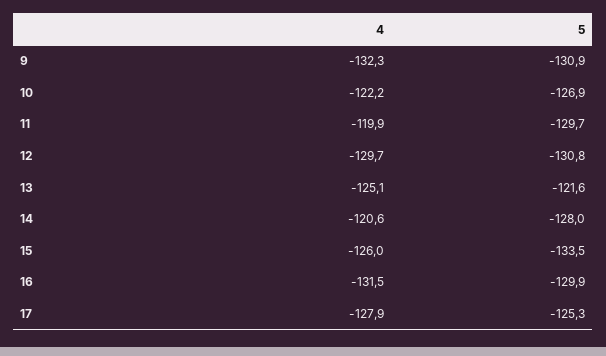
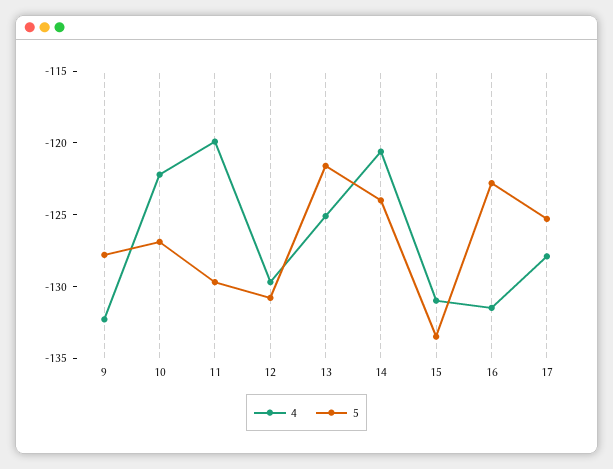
  {
    "4": {
      "9": -132.3,
      "10": -122.2,
      "11": -119.9,
      "12": -129.7,
      "13": -125.1,
      "14": -120.6,
-     "15": -126,
+     "15": -131,
      "16": -131.5,
      "17": -127.9
    },
    "5": {
-     "9": -130.9,
+     "9": -128,
      "10": -126.9,
      "11": -129.7,
      "12": -130.8,
      "13": -121.6,
-     "14": -128,
+     "14": -124,
      "15": -133.5,
-     "16": -129.9,
+     "16": -123,
      "17": -125.3
    }
  }

